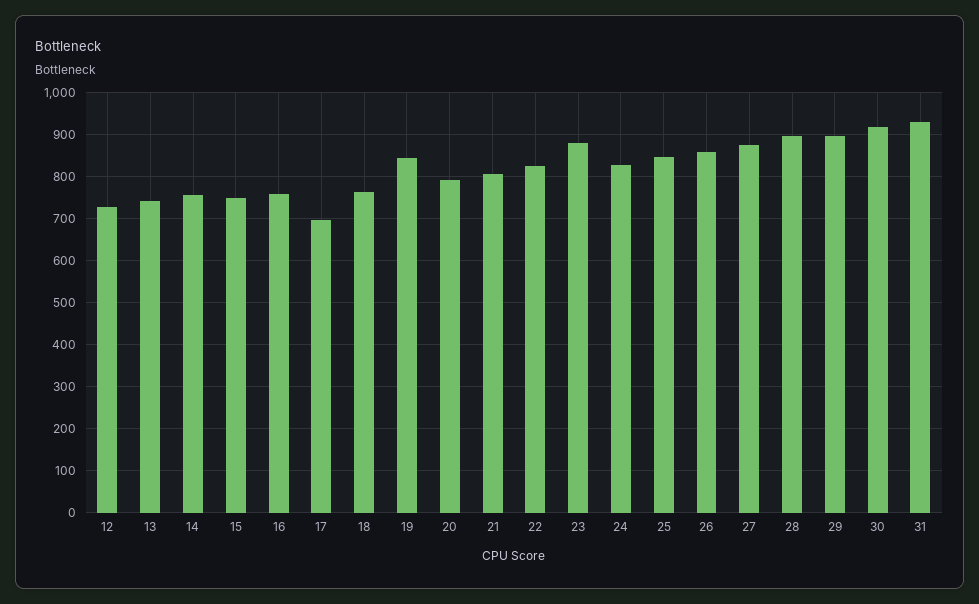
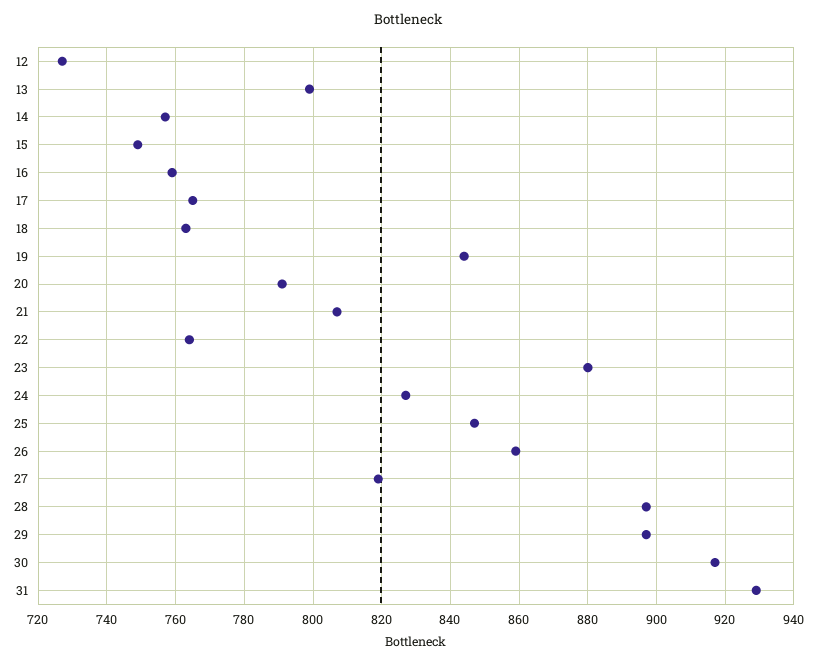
  {
    "12": 725,
-   "13": 740,
+   "13": 800,
    "14": 755,
    "15": 750,
    "16": 760,
-   "17": 700,
+   "17": 765,
    "18": 765,
    "19": 845,
    "20": 790,
    "21": 805,
-   "22": 820,
+   "22": 765,
    "23": 880,
    "24": 825,
    "25": 845,
    "26": 860,
-   "27": 880,
+   "27": 820,
    "28": 895,
    "29": 895,
    "30": 915,
    "31": 930
  }

